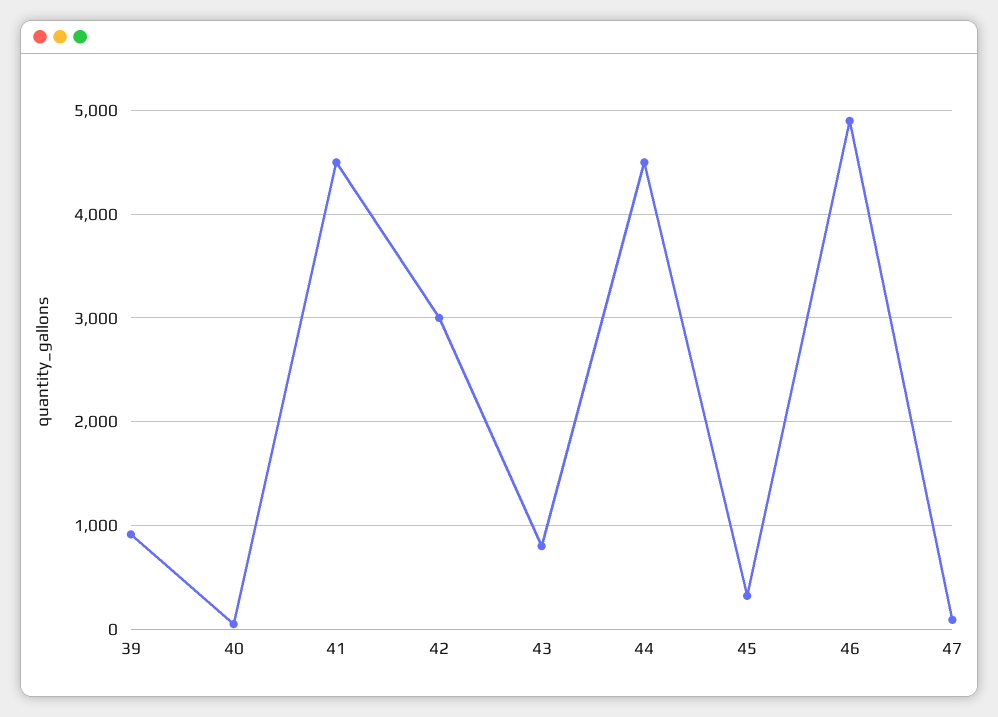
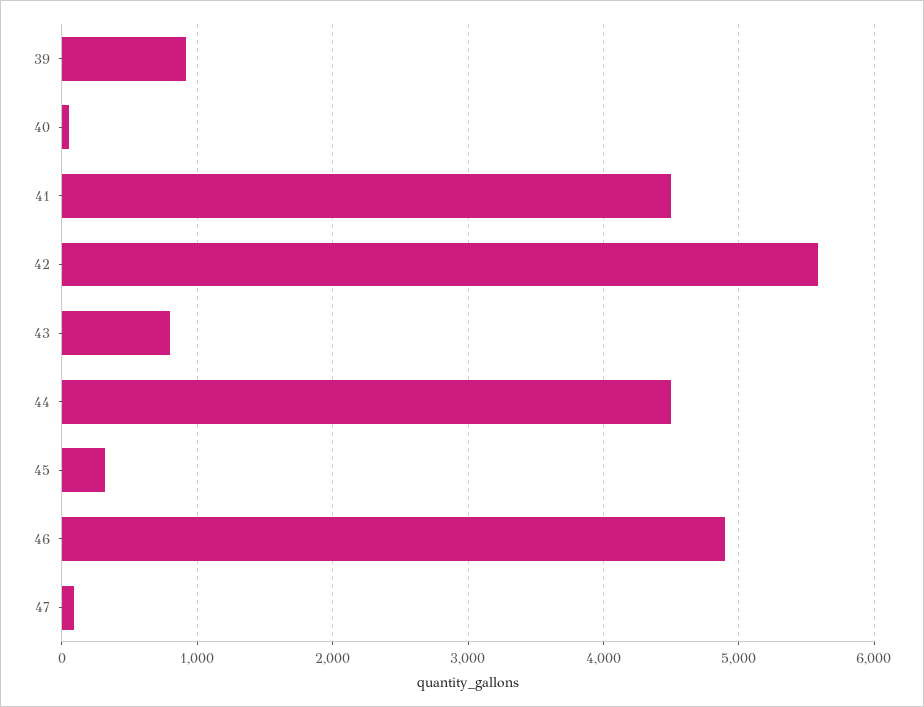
  {
    "39": 900,
    "40": 100,
    "41": 4500,
-   "42": 3000,
+   "42": 5600,
    "43": 800,
    "44": 4500,
    "45": 300,
    "46": 4900,
    "47": 100
  }

